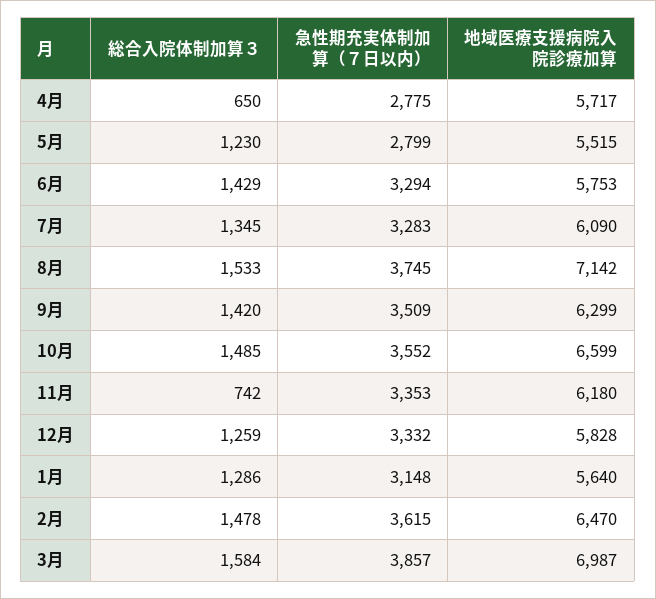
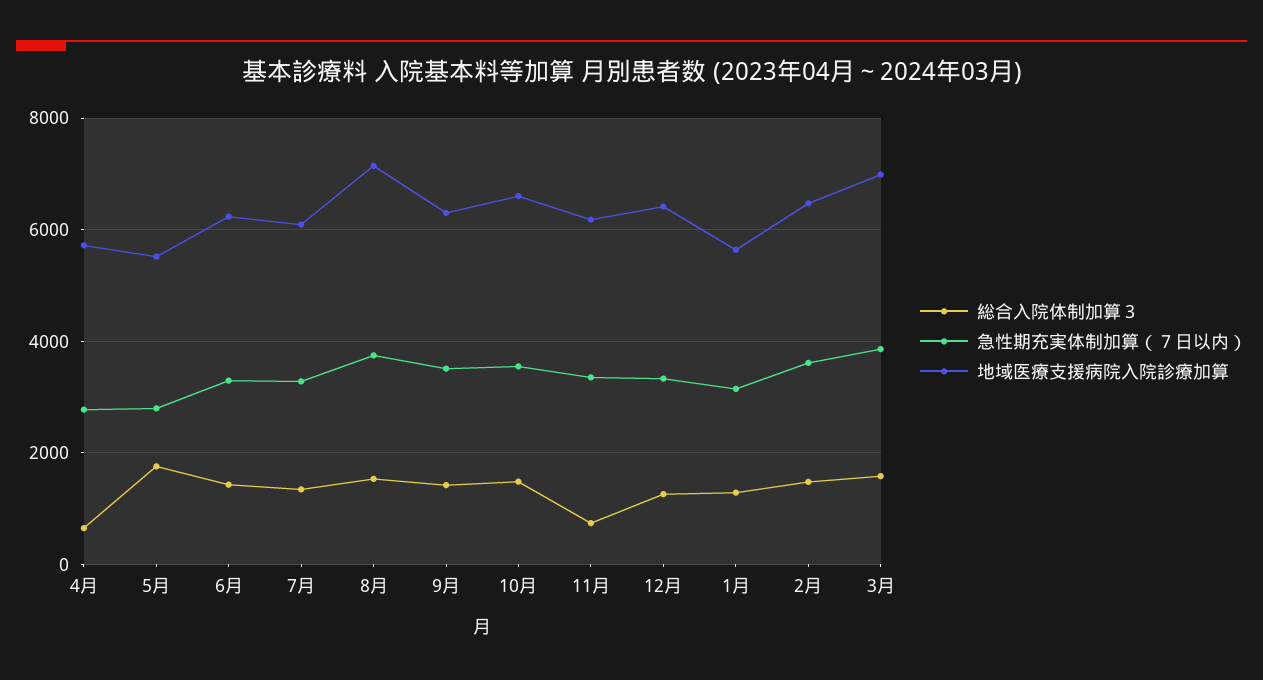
  {
    "総合入院体制加算３": {
      "4月": 650,
-     "5月": 1230,
+     "5月": 1800,
      "6月": 1429,
      "7月": 1345,
      "8月": 1533,
      "9月": 1420,
      "10月": 1485,
      "11月": 742,
      "12月": 1259,
      "1月": 1286,
      "2月": 1478,
      "3月": 1584
    },
    "急性期充実体制加算（７日以内）": {
      "4月": 2775,
      "5月": 2799,
      "6月": 3294,
      "7月": 3283,
      "8月": 3745,
      "9月": 3509,
      "10月": 3552,
      "11月": 3353,
      "12月": 3332,
      "1月": 3148,
      "2月": 3615,
      "3月": 3857
    },
    "地域医療支援病院入院診療加算": {
      "4月": 5717,
      "5月": 5515,
-     "6月": 5753,
+     "6月": 6200,
      "7月": 6090,
      "8月": 7142,
      "9月": 6299,
      "10月": 6599,
      "11月": 6180,
-     "12月": 5828,
+     "12月": 6400,
      "1月": 5640,
      "2月": 6470,
      "3月": 6987
    }
  }

